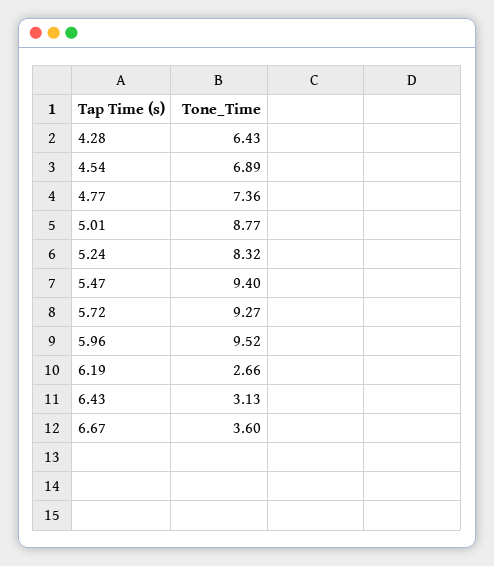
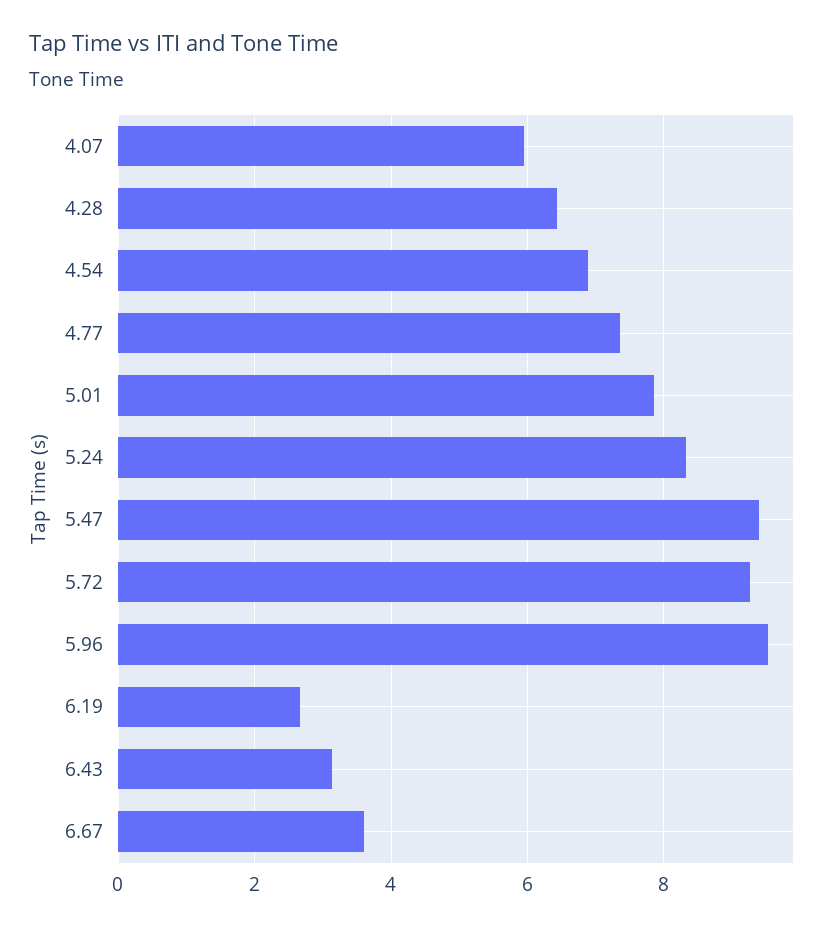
  {
    "4.28": 6.43,
    "4.54": 6.89,
    "4.77": 7.36,
-   "5.01": 8.77,
+   "5.01": 7.8,
    "5.24": 8.32,
    "5.47": 9.4,
    "5.72": 9.27,
    "5.96": 9.52,
    "6.19": 2.66,
    "6.43": 3.13,
-   "6.67": 3.6
+   "6.67": 3.6,
+   "4.07": 6
  }

